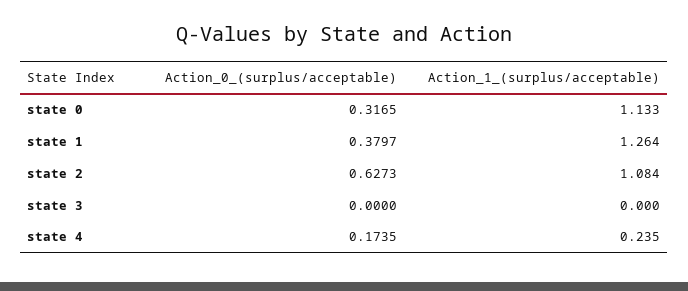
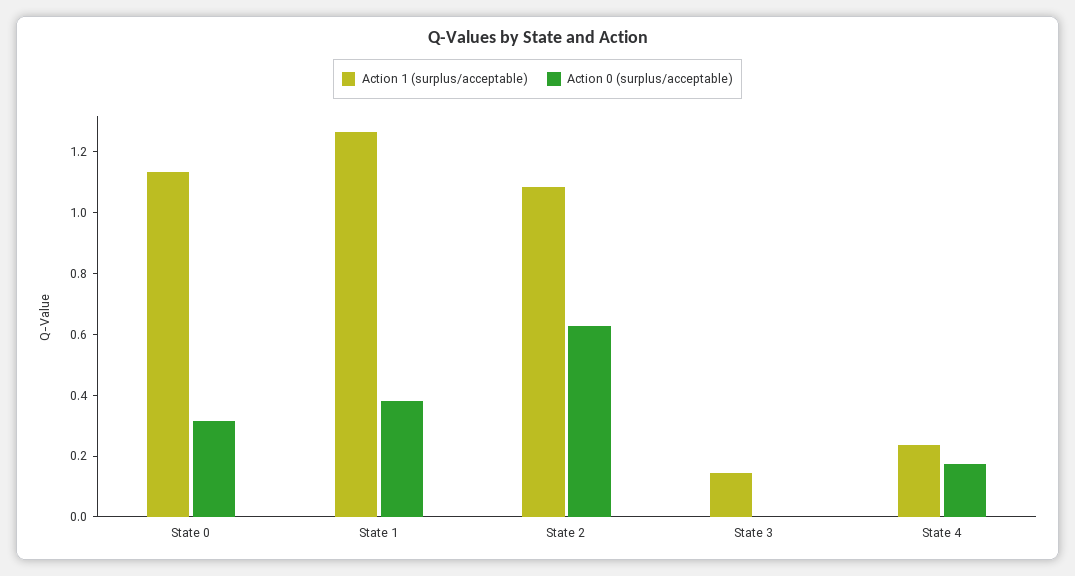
  {
    "Action_0_(surplus/acceptable)": {
      "state 0": 0.3165,
      "state 1": 0.3797,
      "state 2": 0.6273,
      "state 3": 0,
      "state 4": 0.1735
    },
    "Action_1_(surplus/acceptable)": {
      "state 0": 1.133,
      "state 1": 1.264,
      "state 2": 1.084,
-     "state 3": 0,
+     "state 3": 0.15,
      "state 4": 0.235
    }
  }

